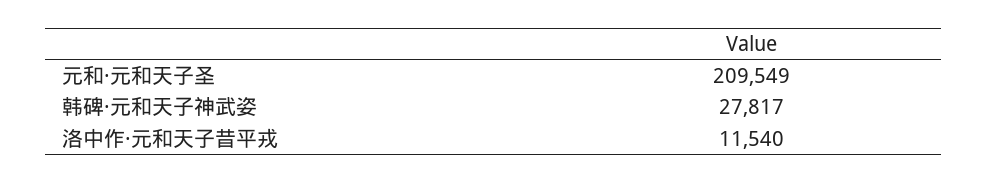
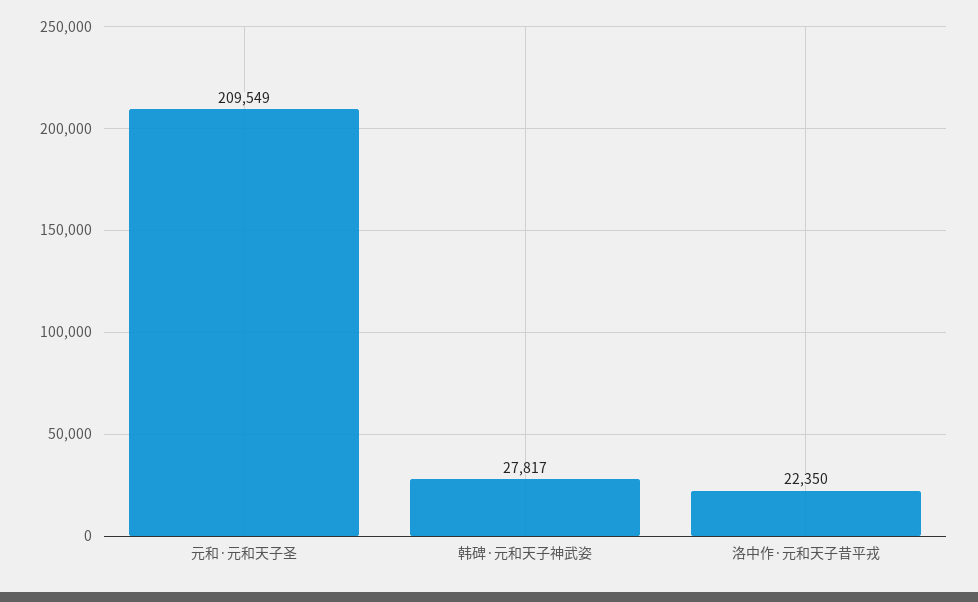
  {
    "元和·元和天子圣": 209549,
    "韩碑·元和天子神武姿": 27817,
-   "洛中作·元和天子昔平戎": 11540
+   "洛中作·元和天子昔平戎": 22350
  }

